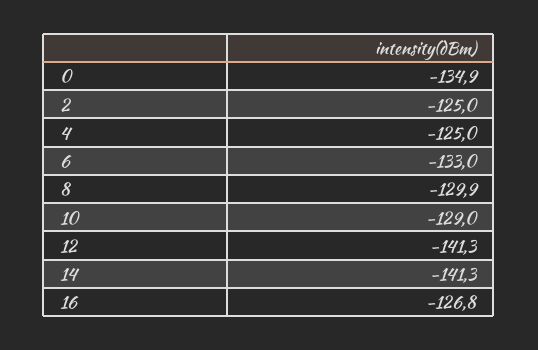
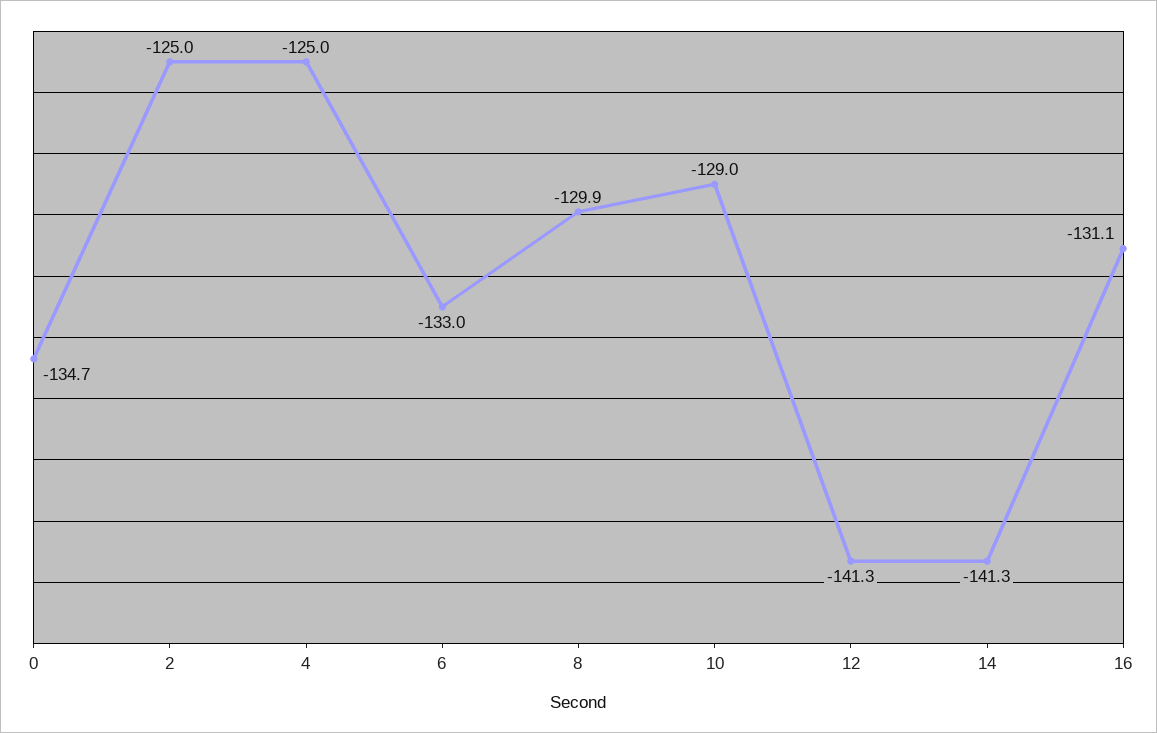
  {
-   "0": -134.9,
+   "0": -134.7,
    "2": -125,
    "4": -125,
    "6": -133,
    "8": -129.9,
    "10": -129,
    "12": -141.3,
    "14": -141.3,
-   "16": -126.8
+   "16": -131.1
  }

